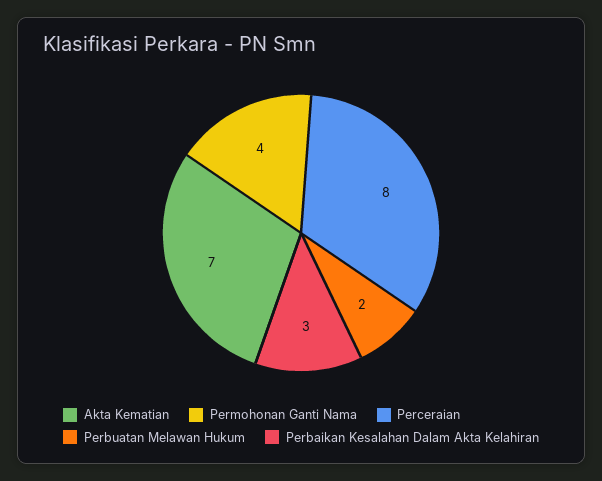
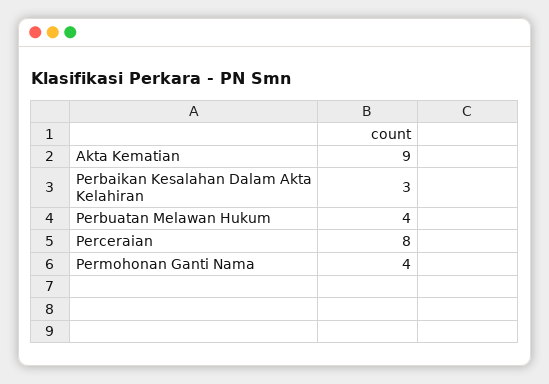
  {
-   "Akta Kematian": 7,
+   "Akta Kematian": 9,
    "Permohonan Ganti Nama": 4,
    "Perceraian": 8,
-   "Perbuatan Melawan Hukum": 2,
+   "Perbuatan Melawan Hukum": 4,
    "Perbaikan Kesalahan Dalam Akta Kelahiran": 3
  }

